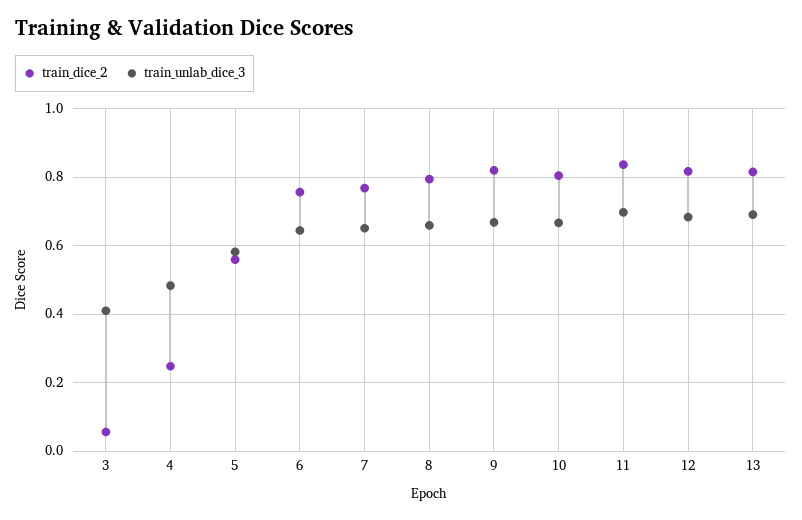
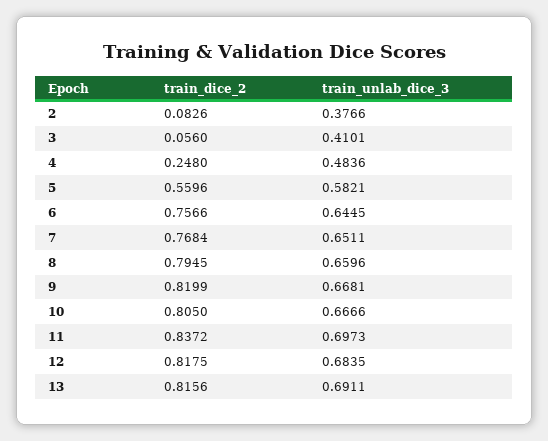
  {
    "train_dice_2": {
      "3": 0.056,
      "4": 0.248,
      "5": 0.5596,
      "6": 0.7566,
      "7": 0.7684,
      "8": 0.7945,
      "9": 0.8199,
      "10": 0.805,
      "11": 0.8372,
      "12": 0.8175,
-     "13": 0.8156
+     "13": 0.8156,
+     "2": 0.0826
    },
    "train_unlab_dice_3": {
      "3": 0.4101,
      "4": 0.4836,
      "5": 0.5821,
      "6": 0.6445,
      "7": 0.6511,
      "8": 0.6596,
      "9": 0.6681,
      "10": 0.6666,
      "11": 0.6973,
      "12": 0.6835,
-     "13": 0.6911
+     "13": 0.6911,
+     "2": 0.3766
    }
  }

